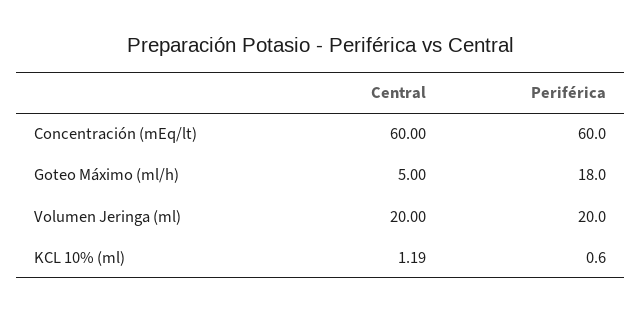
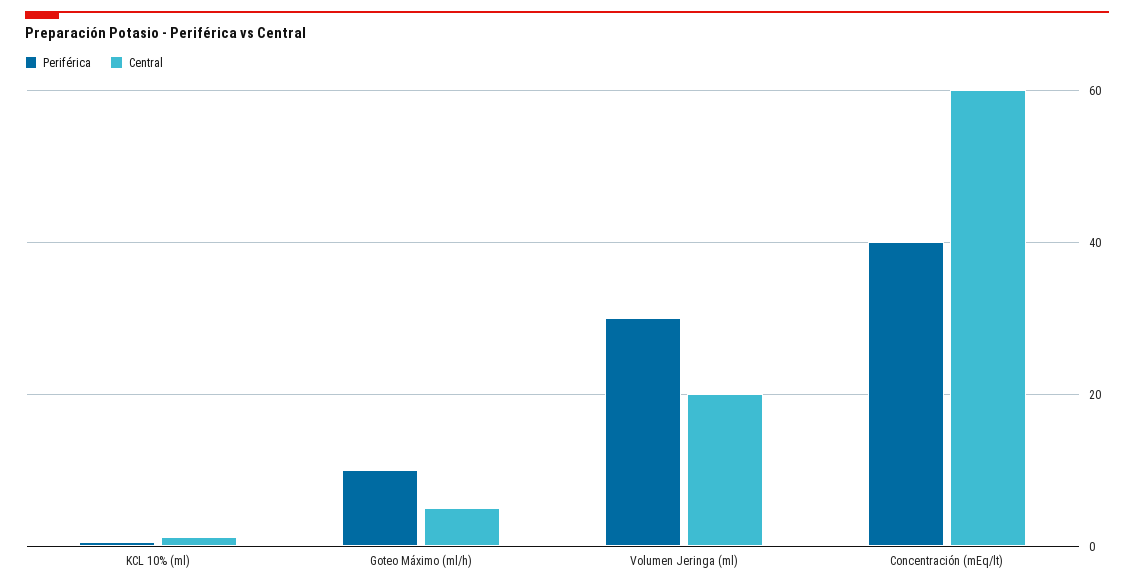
  {
    "Central": {
      "Concentración (mEq/lt)": 60,
      "Goteo Máximo (ml/h)": 5,
      "Volumen Jeringa (ml)": 20,
      "KCL 10% (ml)": 1.19
    },
    "Periférica": {
-     "Concentración (mEq/lt)": 60,
+     "Concentración (mEq/lt)": 40,
-     "Goteo Máximo (ml/h)": 18,
+     "Goteo Máximo (ml/h)": 10,
-     "Volumen Jeringa (ml)": 20,
+     "Volumen Jeringa (ml)": 30,
      "KCL 10% (ml)": 0.6
    }
  }

